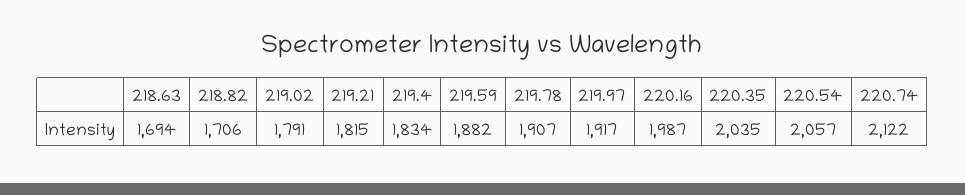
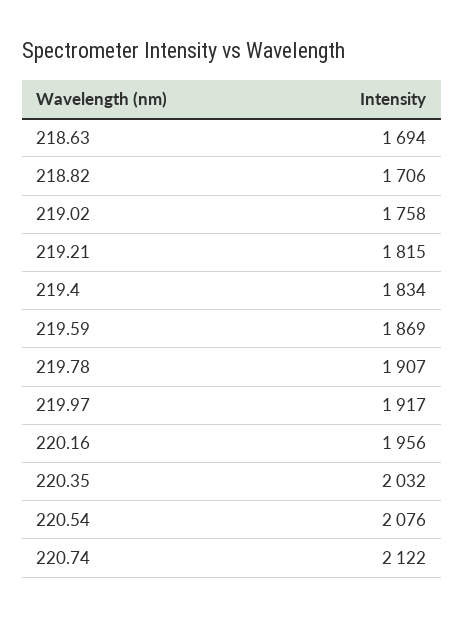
  {
    "218.63": 1694,
    "218.82": 1706,
-   "219.02": 1791,
+   "219.02": 1758,
    "219.21": 1815,
    "219.4": 1834,
-   "219.59": 1882,
+   "219.59": 1869,
    "219.78": 1907,
    "219.97": 1917,
-   "220.16": 1987,
+   "220.16": 1956,
-   "220.35": 2035,
+   "220.35": 2032,
-   "220.54": 2057,
+   "220.54": 2076,
    "220.74": 2122
  }

